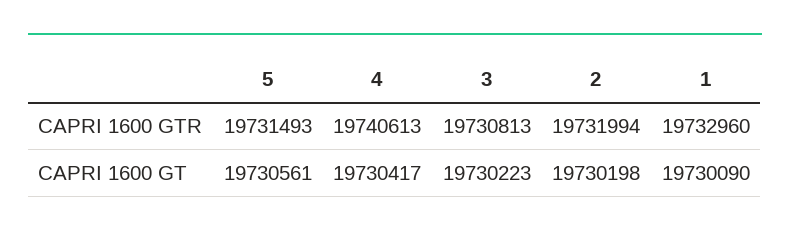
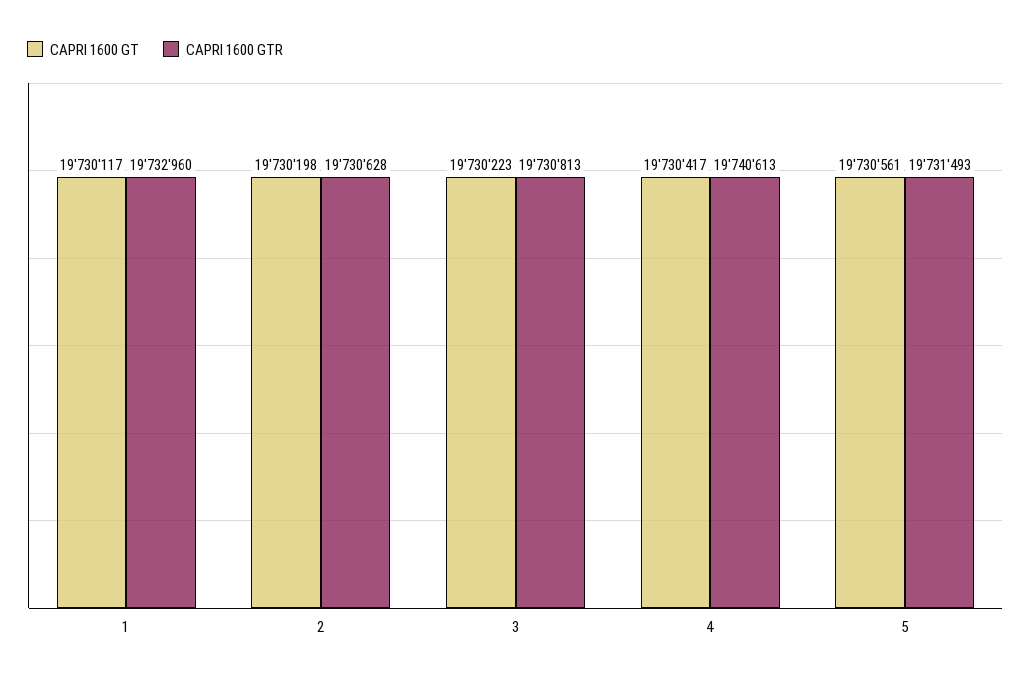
  {
    "CAPRI 1600 GTR": {
      "5": 19731493,
      "4": 19740613,
      "3": 19730813,
-     "2": 19731994,
+     "2": 19730628,
      "1": 19732960
    },
    "CAPRI 1600 GT": {
      "5": 19730561,
      "4": 19730417,
      "3": 19730223,
      "2": 19730198,
-     "1": 19730090
+     "1": 19730117
    }
  }

